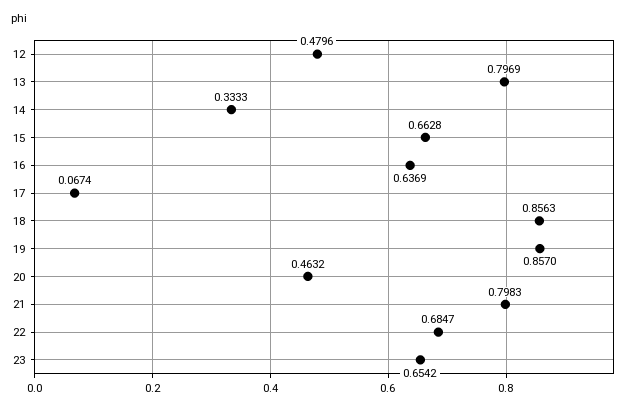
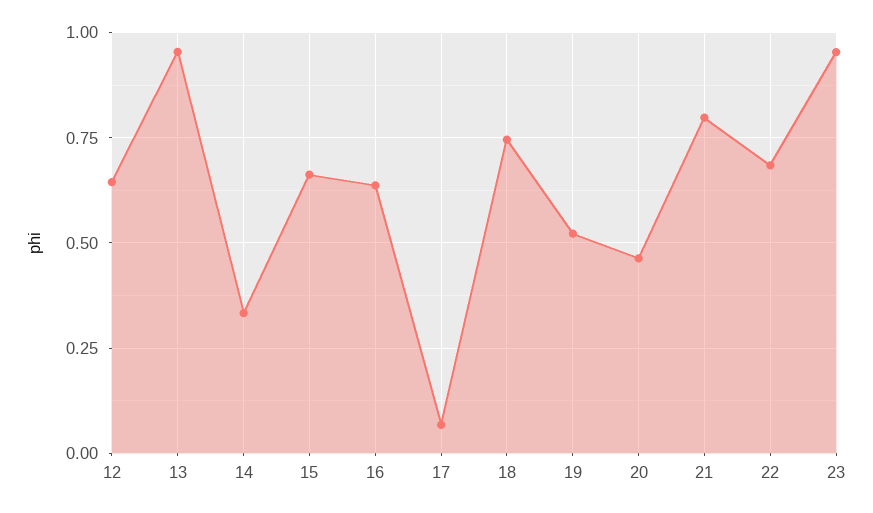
  {
-   "12": 0.4796,
+   "12": 0.65,
-   "13": 0.7969,
+   "13": 0.95,
    "14": 0.3333,
    "15": 0.6628,
    "16": 0.6369,
    "17": 0.0674,
-   "18": 0.8563,
+   "18": 0.75,
-   "19": 0.857,
+   "19": 0.525,
    "20": 0.4632,
    "21": 0.7983,
    "22": 0.6847,
-   "23": 0.6542
+   "23": 0.95
  }

